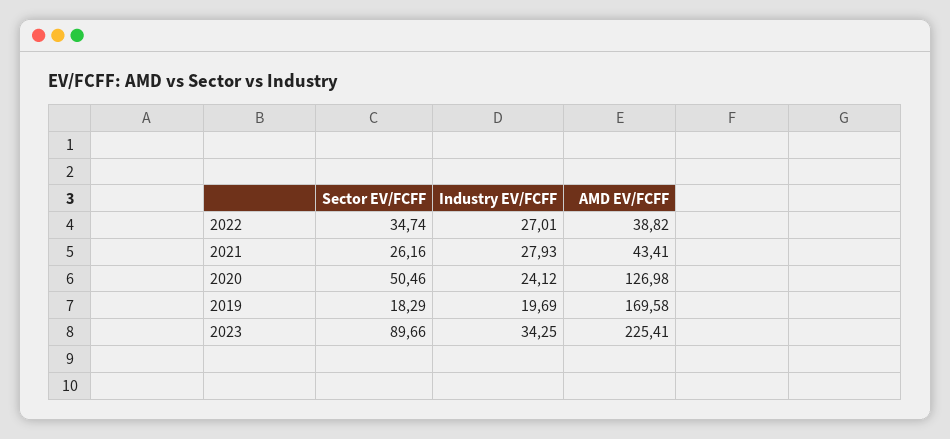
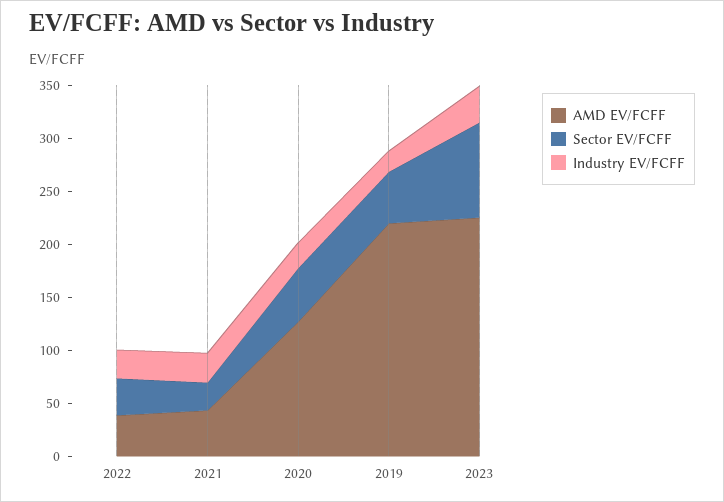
  {
    "Sector EV/FCFF": {
      "2022": 34.74,
      "2021": 26.16,
      "2020": 50.46,
-     "2019": 18.29,
+     "2019": 50,
      "2023": 89.66
    },
    "Industry EV/FCFF": {
      "2022": 27.01,
      "2021": 27.93,
      "2020": 24.12,
      "2019": 19.69,
      "2023": 34.25
    },
    "AMD EV/FCFF": {
      "2022": 38.82,
      "2021": 43.41,
      "2020": 126.98,
-     "2019": 169.58,
+     "2019": 220,
      "2023": 225.41
    }
  }

